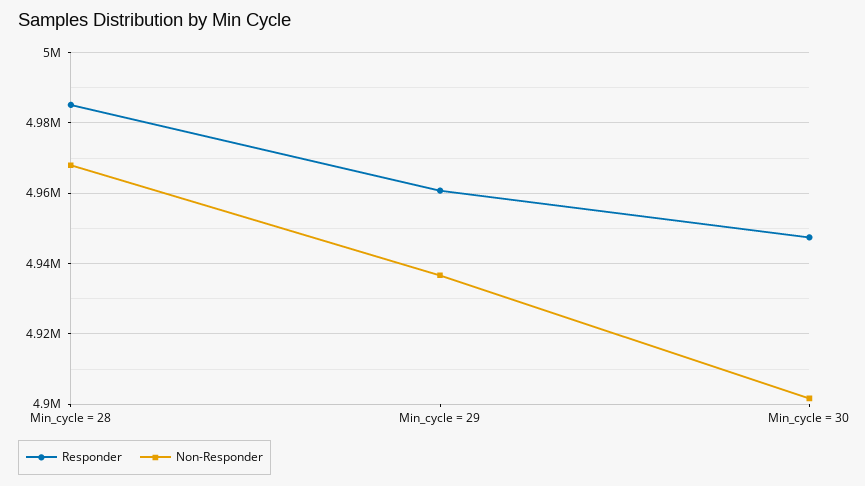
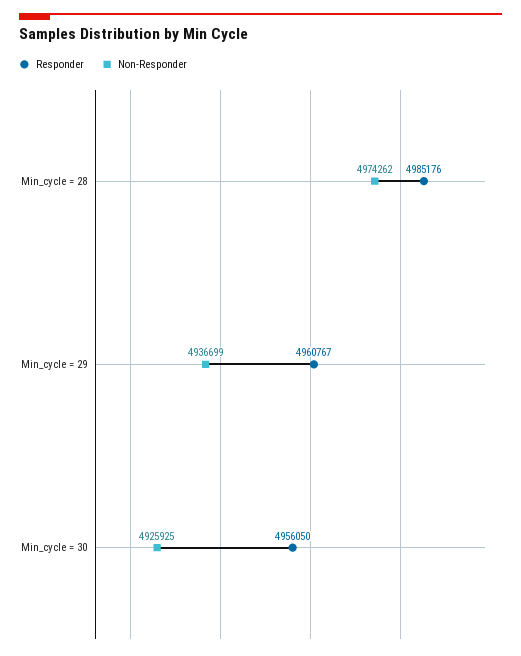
  {
    "Responder": {
      "Min_cycle = 28": 4985176,
      "Min_cycle = 29": 4960767,
-     "Min_cycle = 30": 4948000
+     "Min_cycle = 30": 4956050
    },
    "Non-Responder": {
-     "Min_cycle = 28": 4968000,
+     "Min_cycle = 28": 4974262,
      "Min_cycle = 29": 4936699,
-     "Min_cycle = 30": 4902000
+     "Min_cycle = 30": 4925925
    }
  }

